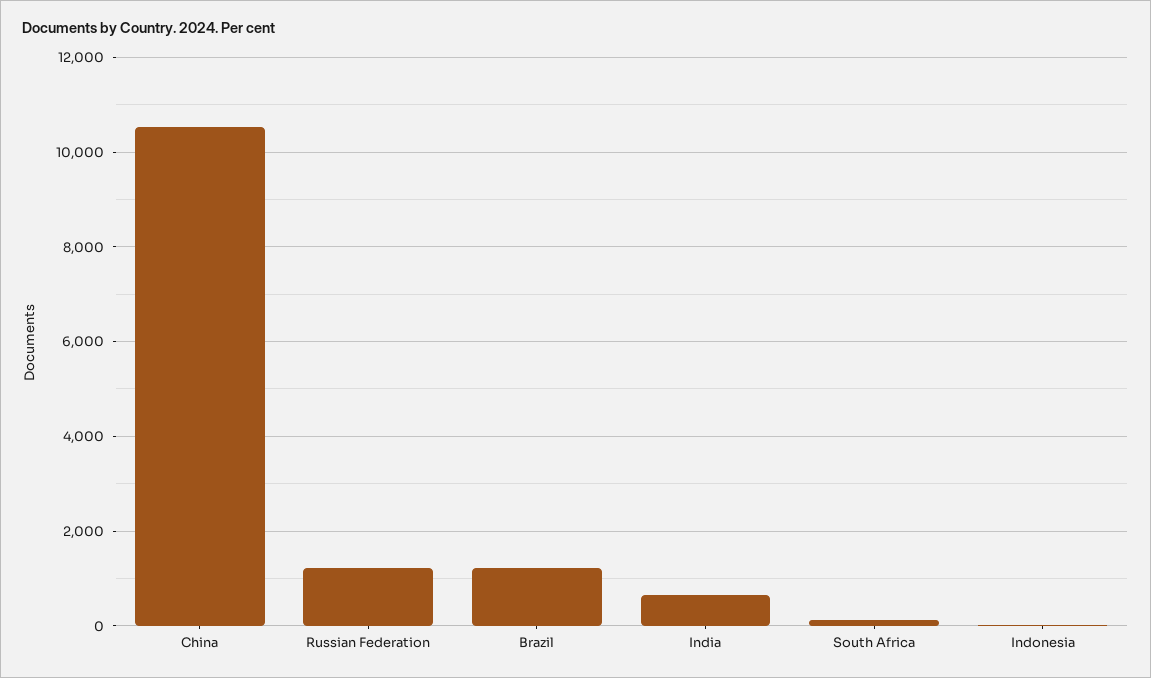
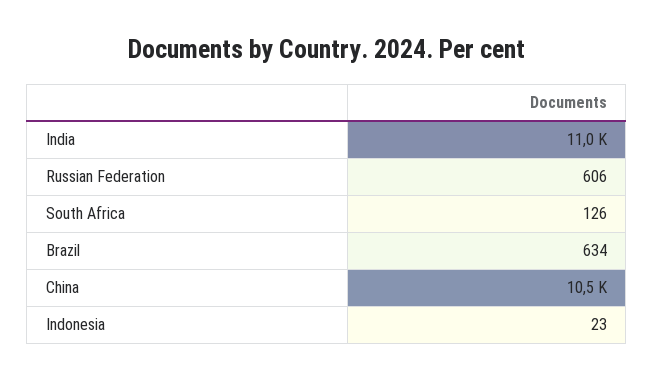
  {
    "China": 10500,
-   "Russian Federation": 1200,
+   "Russian Federation": 606,
-   "Brazil": 1200,
+   "Brazil": 634,
-   "India": 600,
+   "India": 11000,
    "South Africa": 126,
    "Indonesia": 23
  }

